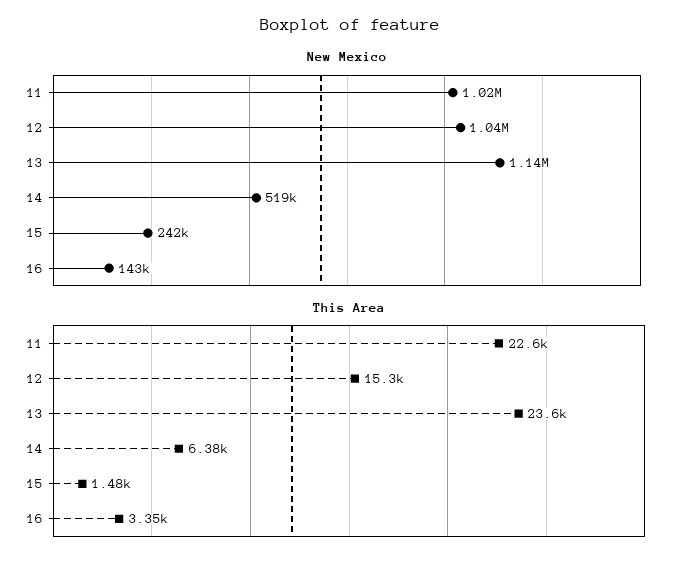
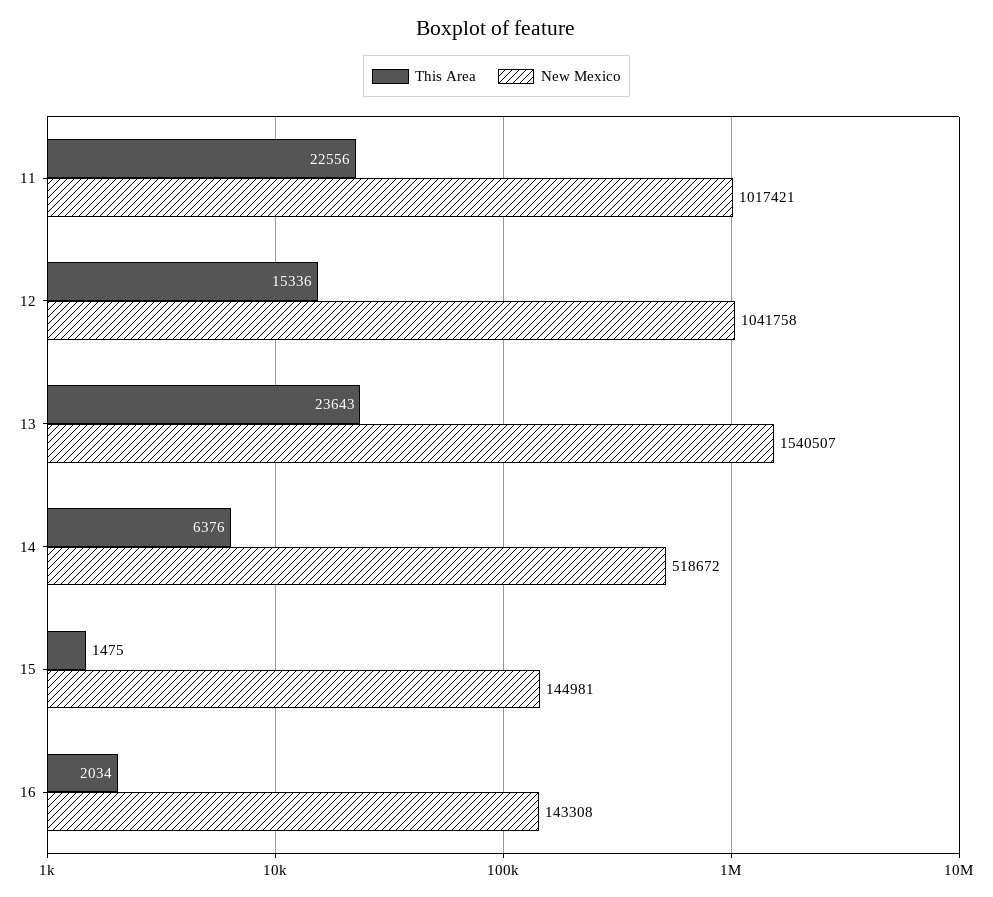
  {
    "New Mexico": {
      "11": 1017421,
      "12": 1041758,
-     "13": 1140000,
+     "13": 1540507,
      "14": 518672,
-     "15": 242000,
+     "15": 144981,
      "16": 143308
    },
    "This Area": {
      "11": 22556,
      "12": 15336,
      "13": 23643,
      "14": 6376,
      "15": 1475,
-     "16": 3350
+     "16": 2034
    }
  }

